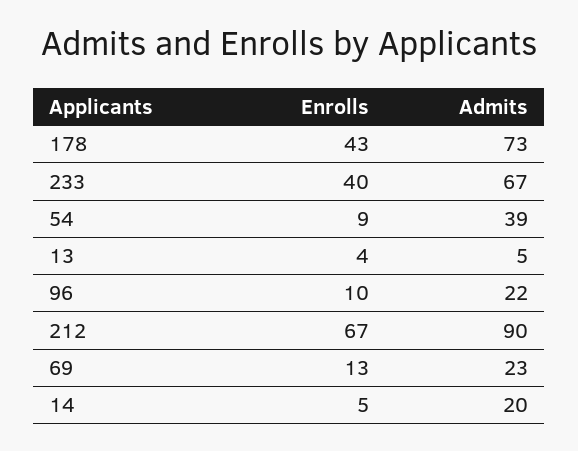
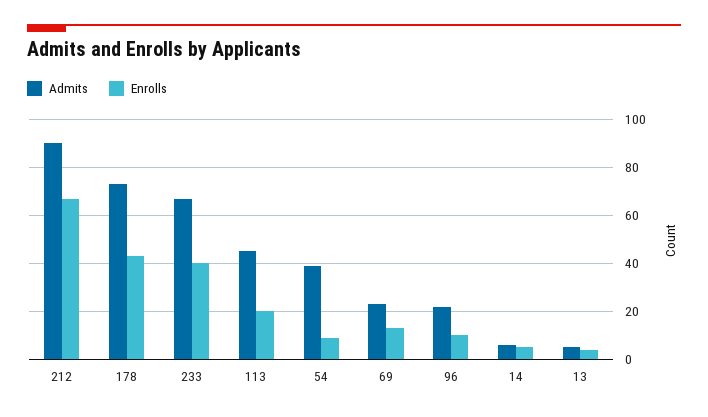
  {
    "Enrolls": {
      "178": 43,
      "233": 40,
      "54": 9,
      "13": 4,
      "96": 10,
      "212": 67,
      "69": 13,
-     "14": 5
+     "14": 5,
+     "113": 20
    },
    "Admits": {
      "178": 73,
      "233": 67,
      "54": 39,
      "13": 5,
      "96": 22,
      "212": 90,
      "69": 23,
-     "14": 20
+     "14": 5,
+     "113": 45
    }
  }

